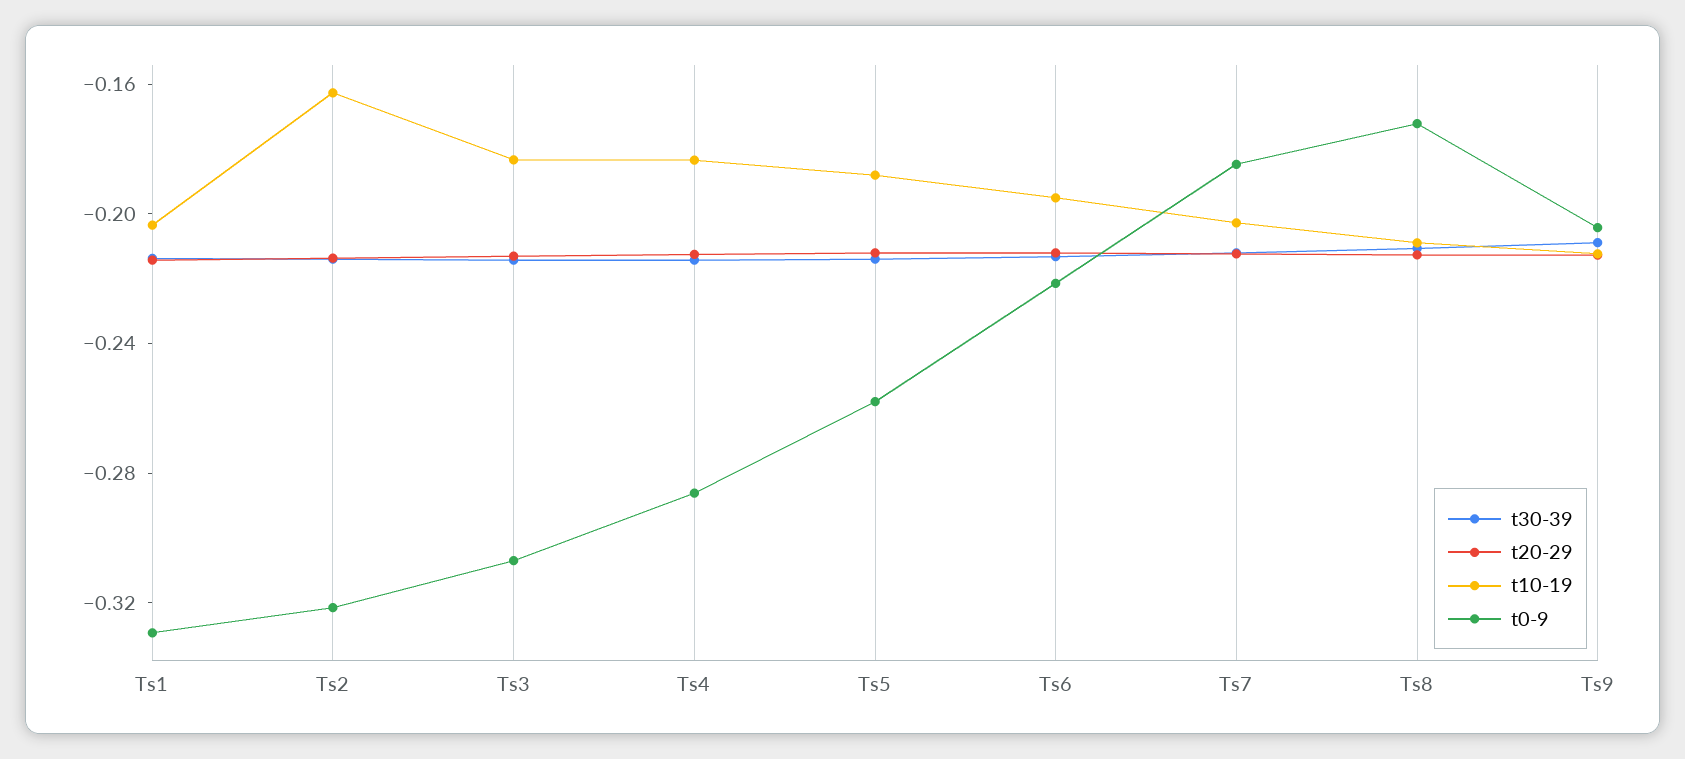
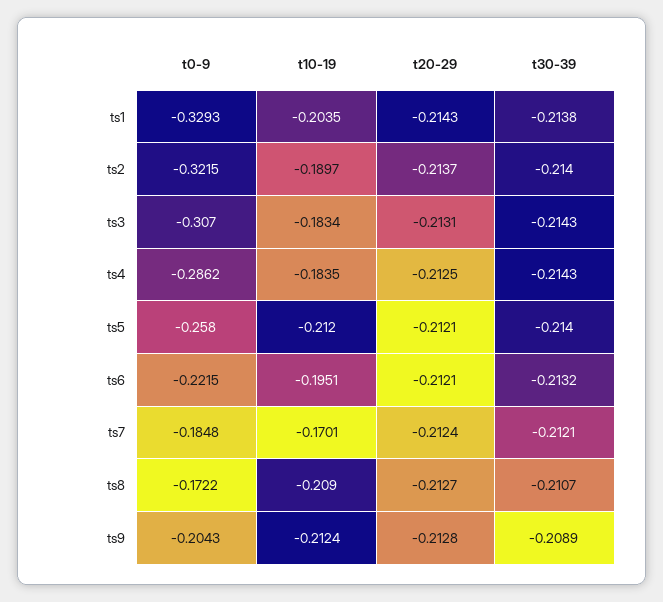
  {
    "t30-39": {
      "Ts1": -0.2138,
      "Ts2": -0.214,
      "Ts3": -0.2143,
      "Ts4": -0.2143,
      "Ts5": -0.214,
      "Ts6": -0.2132,
      "Ts7": -0.2121,
      "Ts8": -0.2107,
      "Ts9": -0.2089
    },
    "t20-29": {
      "Ts1": -0.2143,
      "Ts2": -0.2137,
      "Ts3": -0.2131,
      "Ts4": -0.2125,
      "Ts5": -0.2121,
      "Ts6": -0.2121,
      "Ts7": -0.2124,
      "Ts8": -0.2127,
      "Ts9": -0.2128
    },
    "t10-19": {
      "Ts1": -0.2035,
-     "Ts2": -0.16,
+     "Ts2": -0.1897,
      "Ts3": -0.1834,
      "Ts4": -0.1835,
-     "Ts5": -0.19,
+     "Ts5": -0.212,
      "Ts6": -0.1951,
-     "Ts7": -0.2,
+     "Ts7": -0.1701,
      "Ts8": -0.209,
      "Ts9": -0.2124
    },
    "t0-9": {
      "Ts1": -0.3293,
      "Ts2": -0.3215,
      "Ts3": -0.307,
      "Ts4": -0.2862,
      "Ts5": -0.258,
      "Ts6": -0.2215,
      "Ts7": -0.1848,
      "Ts8": -0.1722,
      "Ts9": -0.2043
    }
  }

